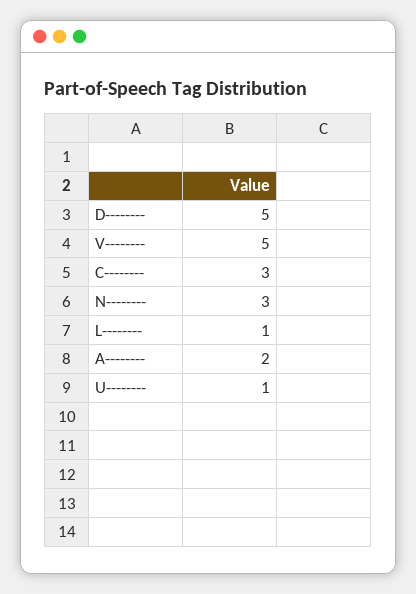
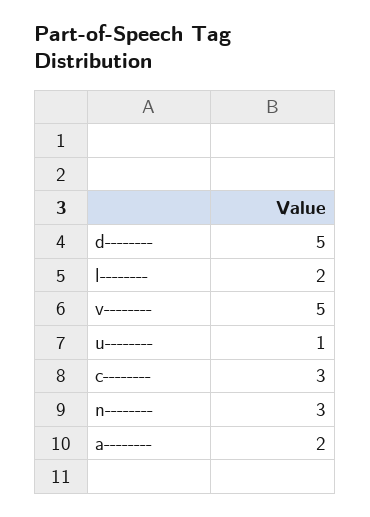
  {
    "D--------": 5,
    "V--------": 5,
    "C--------": 3,
    "N--------": 3,
-   "L--------": 1,
+   "L--------": 2,
    "A--------": 2,
    "U--------": 1
  }

